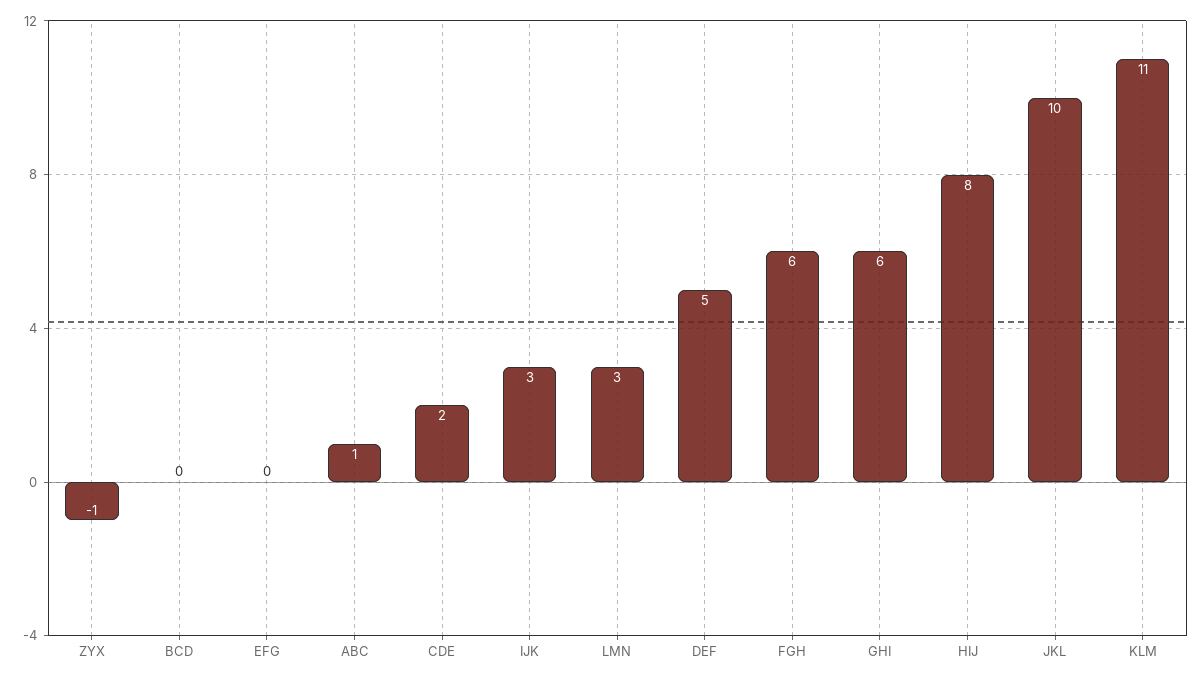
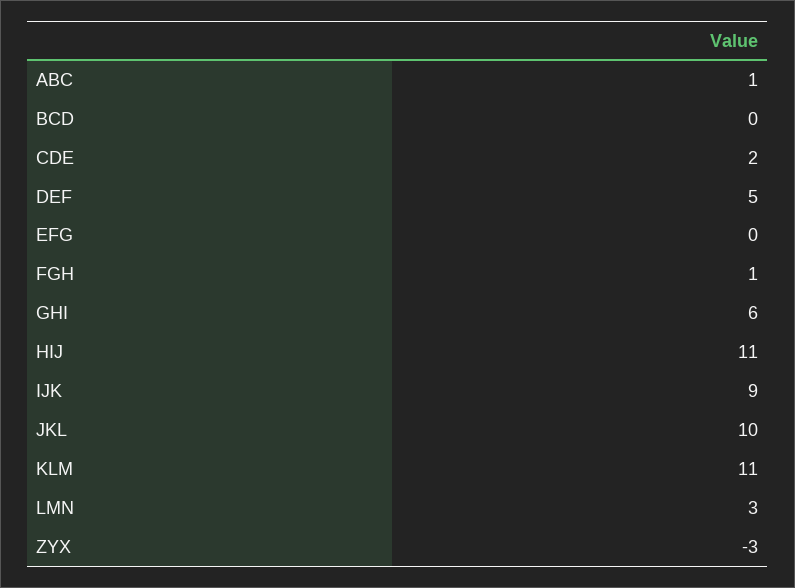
  {
-   "ZYX": -1,
+   "ZYX": -3,
    "BCD": 0,
    "EFG": 0,
    "ABC": 1,
    "CDE": 2,
-   "IJK": 3,
+   "IJK": 9,
    "LMN": 3,
    "DEF": 5,
-   "FGH": 6,
+   "FGH": 1,
    "GHI": 6,
-   "HIJ": 8,
+   "HIJ": 11,
    "JKL": 10,
    "KLM": 11
  }

